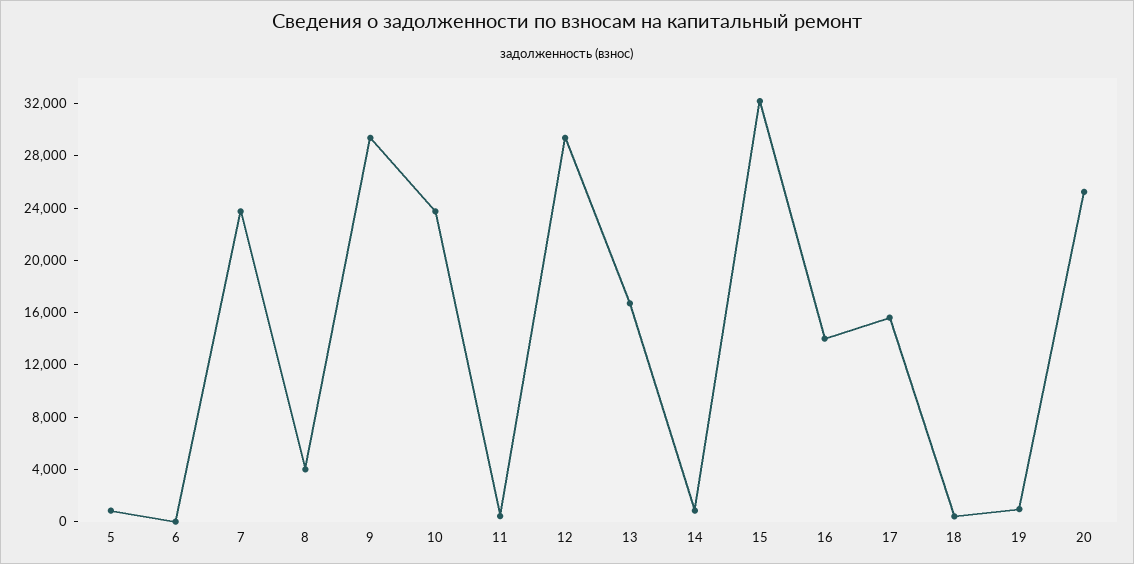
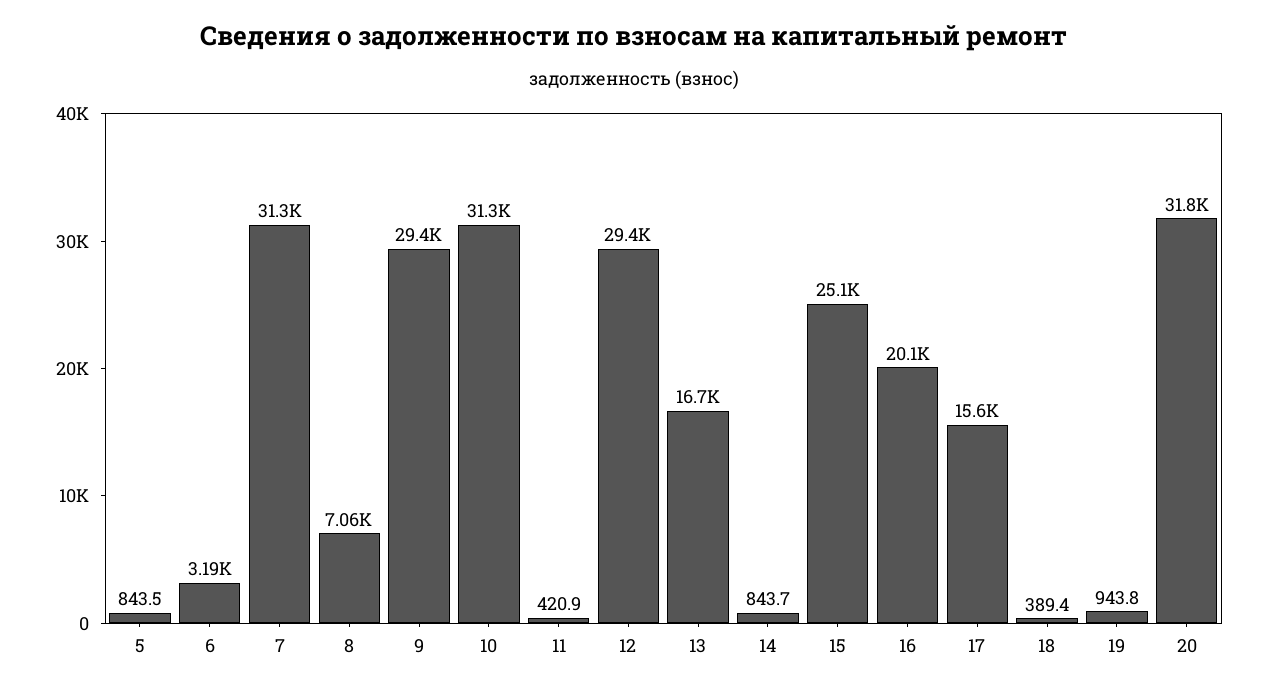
  {
    "5": 843.5,
-   "6": 0,
+   "6": 3190,
-   "7": 24000,
+   "7": 31300,
-   "8": 4000,
+   "8": 7060,
    "9": 29400,
-   "10": 24000,
+   "10": 31300,
    "11": 420.9,
    "12": 29400,
    "13": 16700,
    "14": 843.7,
-   "15": 32000,
+   "15": 25100,
-   "16": 14000,
+   "16": 20100,
    "17": 15600,
    "18": 389.4,
    "19": 943.8,
-   "20": 25000
+   "20": 31800
  }

